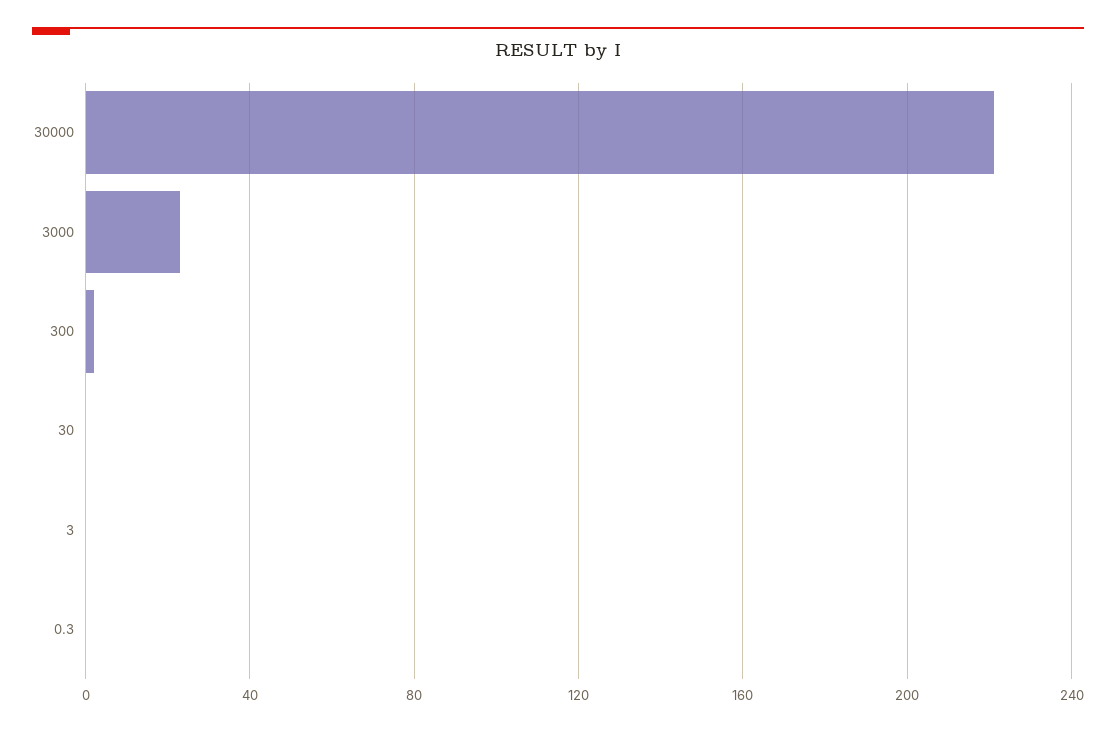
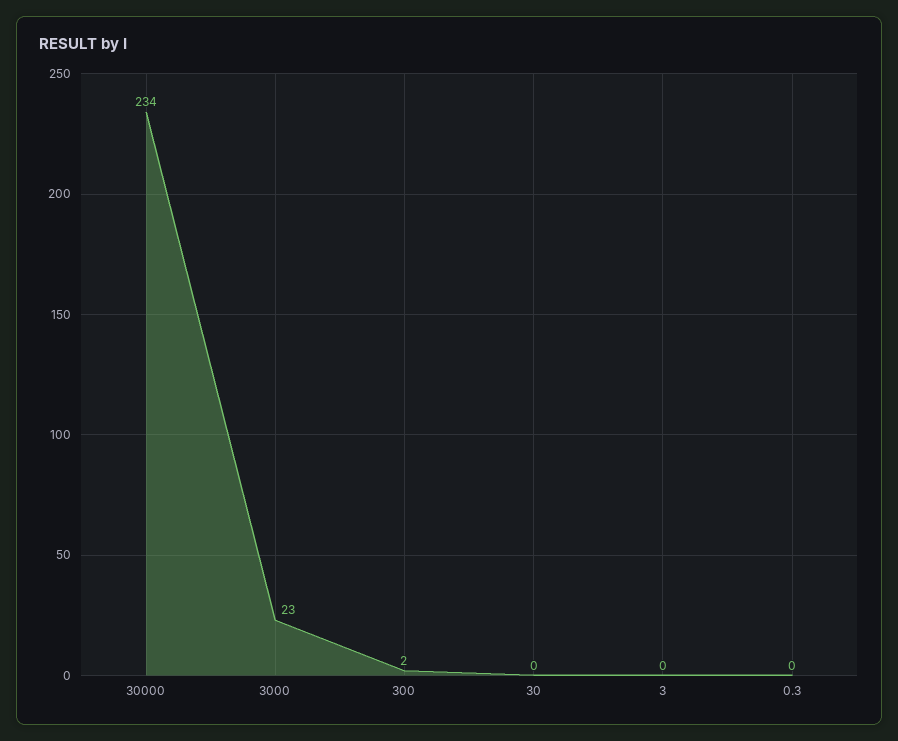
  {
-   "30000": 220,
+   "30000": 234,
    "3000": 23,
    "300": 2,
    "30": 0,
    "3": 0,
    "0.3": 0
  }

